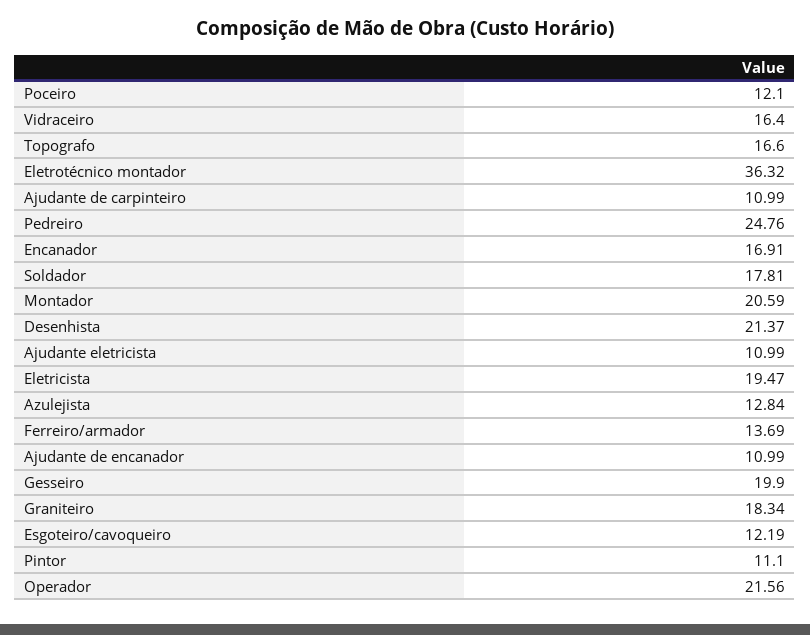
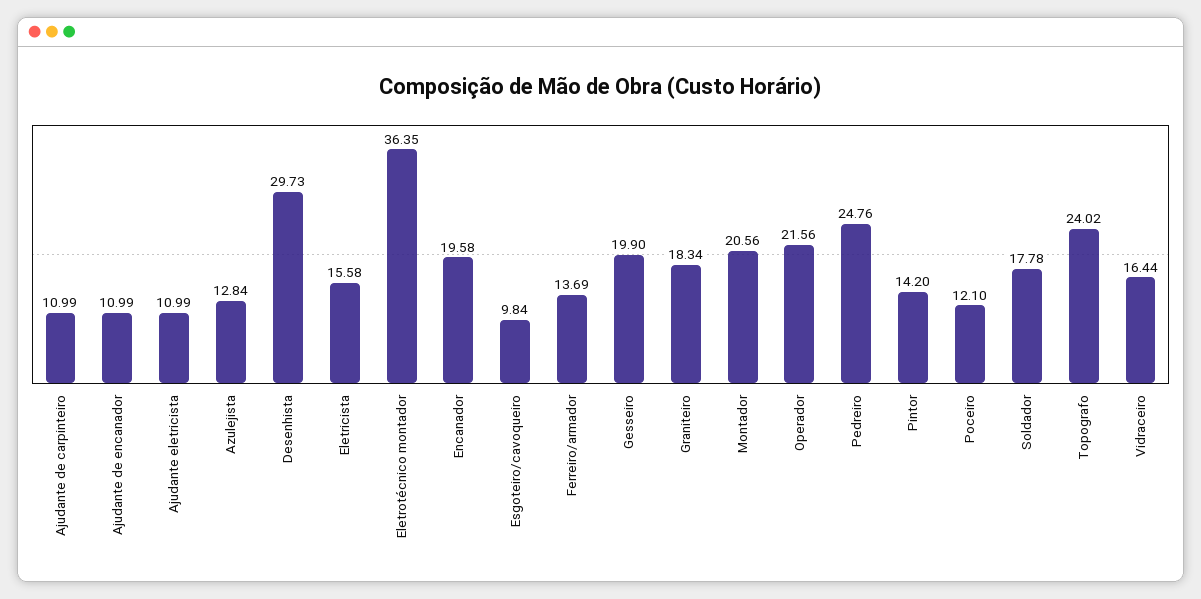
  {
    "Poceiro": 12.1,
-   "Vidraceiro": 16.4,
+   "Vidraceiro": 16.44,
-   "Topografo": 16.6,
+   "Topografo": 24.02,
-   "Eletrotécnico montador": 36.32,
+   "Eletrotécnico montador": 36.35,
    "Ajudante de carpinteiro": 10.99,
    "Pedreiro": 24.76,
-   "Encanador": 16.91,
+   "Encanador": 19.58,
-   "Soldador": 17.81,
+   "Soldador": 17.78,
-   "Montador": 20.59,
+   "Montador": 20.56,
-   "Desenhista": 21.37,
+   "Desenhista": 29.73,
    "Ajudante eletricista": 10.99,
-   "Eletricista": 19.47,
+   "Eletricista": 15.58,
    "Azulejista": 12.84,
    "Ferreiro/armador": 13.69,
    "Ajudante de encanador": 10.99,
    "Gesseiro": 19.9,
    "Graniteiro": 18.34,
-   "Esgoteiro/cavoqueiro": 12.19,
+   "Esgoteiro/cavoqueiro": 9.84,
-   "Pintor": 11.1,
+   "Pintor": 14.2,
    "Operador": 21.56
  }

